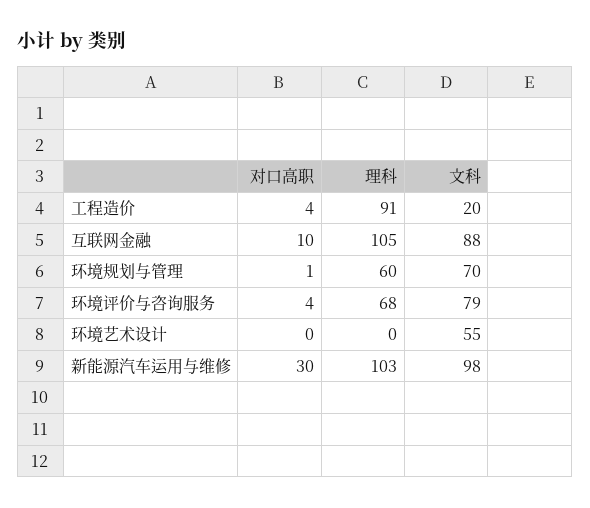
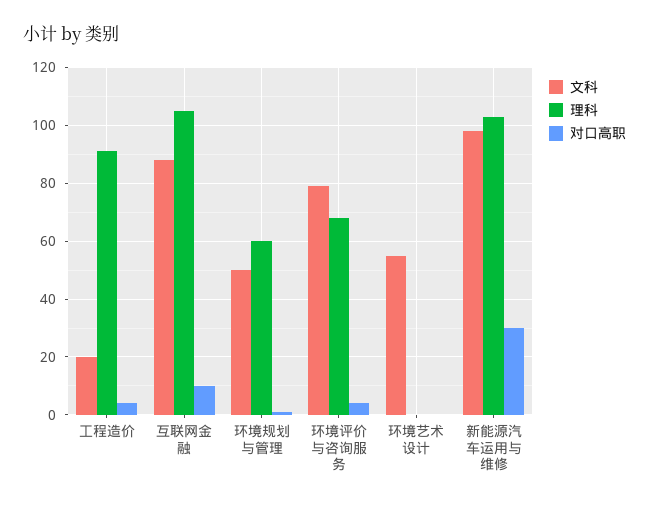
  {
    "对口高职": {
      "工程造价": 4,
      "互联网金融": 10,
      "环境规划与管理": 1,
      "环境评价与咨询服务": 4,
      "环境艺术设计": 0,
      "新能源汽车运用与维修": 30
    },
    "理科": {
      "工程造价": 91,
      "互联网金融": 105,
      "环境规划与管理": 60,
      "环境评价与咨询服务": 68,
      "环境艺术设计": 0,
      "新能源汽车运用与维修": 103
    },
    "文科": {
      "工程造价": 20,
      "互联网金融": 88,
-     "环境规划与管理": 70,
+     "环境规划与管理": 50,
      "环境评价与咨询服务": 79,
      "环境艺术设计": 55,
      "新能源汽车运用与维修": 98
    }
  }

